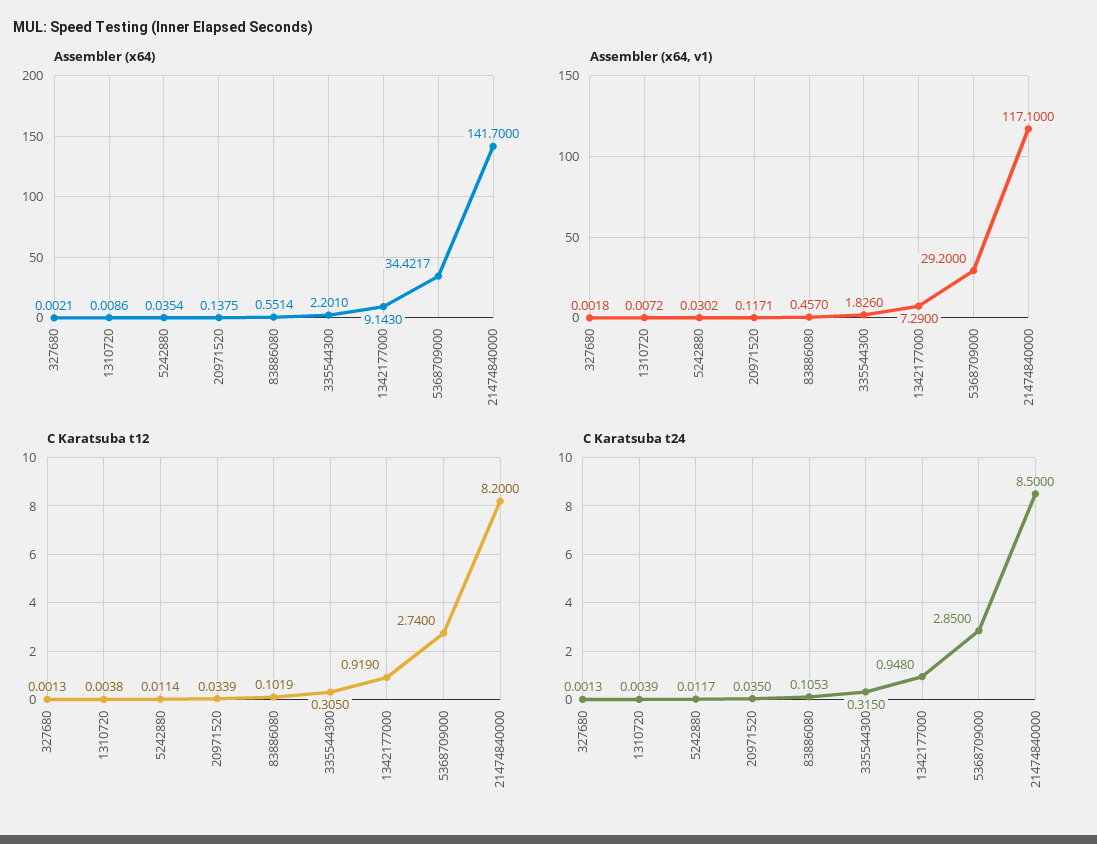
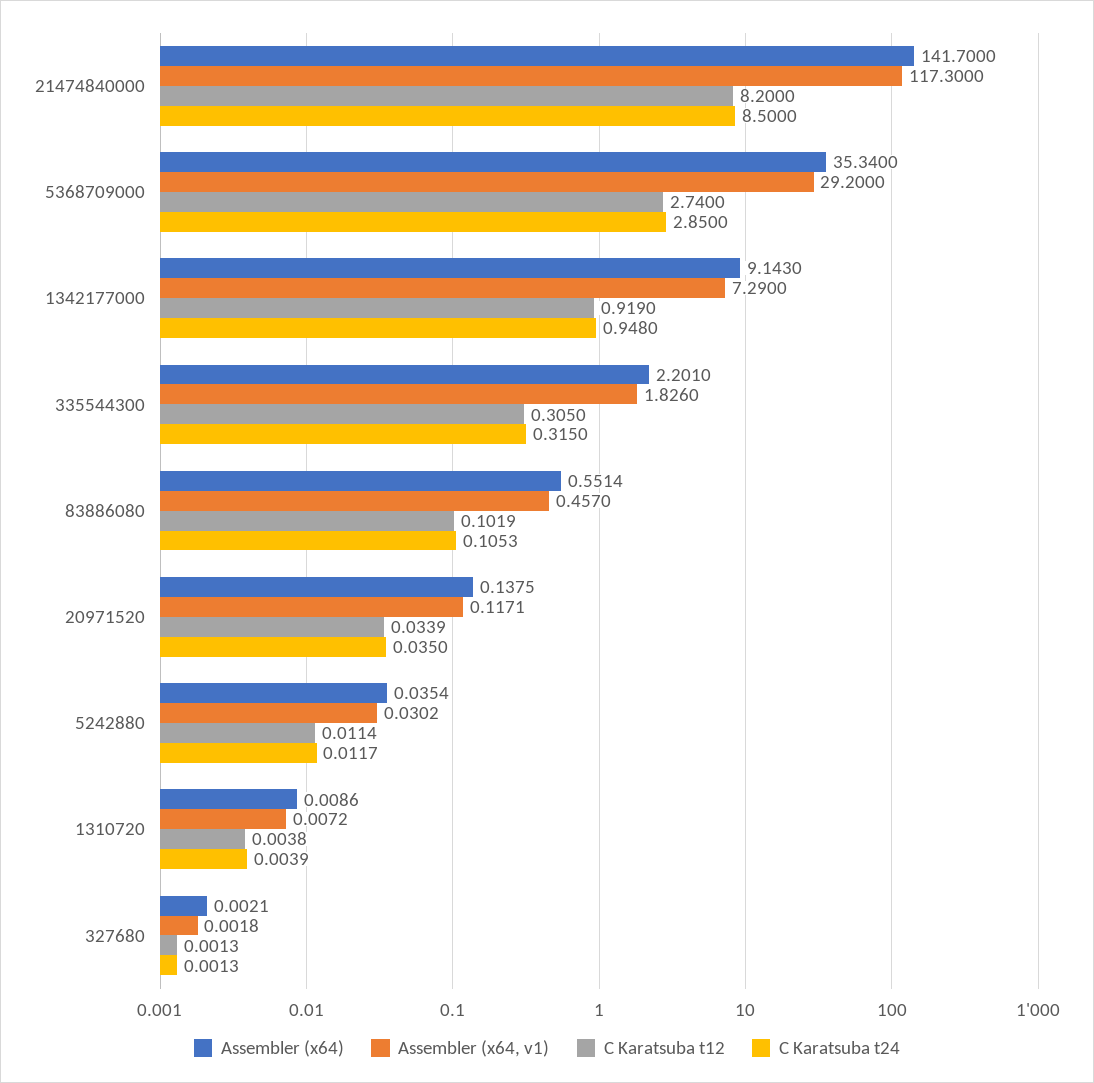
  {
    "Assembler (x64)": {
      "327680": 0.0021,
      "1310720": 0.0086,
      "5242880": 0.0354,
      "20971520": 0.1375,
      "83886080": 0.5514,
      "335544300": 2.201,
      "1342177000": 9.143,
-     "5368709000": 34.4217,
+     "5368709000": 35.34,
      "21474840000": 141.7
    },
    "Assembler (x64, v1)": {
      "327680": 0.0018,
      "1310720": 0.0072,
      "5242880": 0.0302,
      "20971520": 0.1171,
      "83886080": 0.457,
      "335544300": 1.826,
      "1342177000": 7.29,
      "5368709000": 29.2,
-     "21474840000": 117.1
+     "21474840000": 117.3
    },
    "C Karatsuba t12": {
      "327680": 0.0013,
      "1310720": 0.0038,
      "5242880": 0.0114,
      "20971520": 0.0339,
      "83886080": 0.1019,
      "335544300": 0.305,
      "1342177000": 0.919,
      "5368709000": 2.74,
      "21474840000": 8.2
    },
    "C Karatsuba t24": {
      "327680": 0.0013,
      "1310720": 0.0039,
      "5242880": 0.0117,
      "20971520": 0.035,
      "83886080": 0.1053,
      "335544300": 0.315,
      "1342177000": 0.948,
      "5368709000": 2.85,
      "21474840000": 8.5
    }
  }

